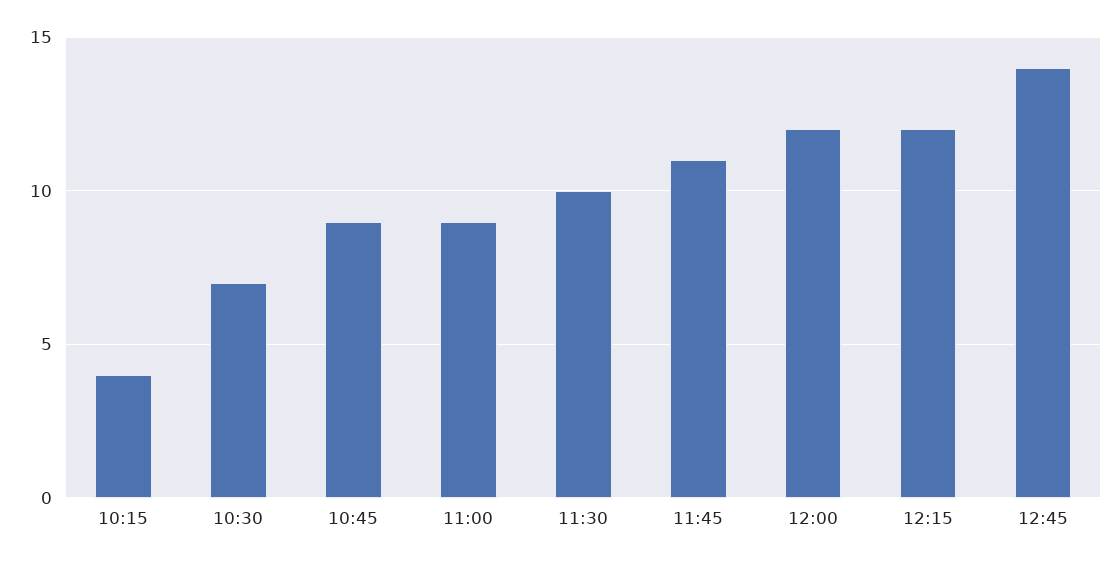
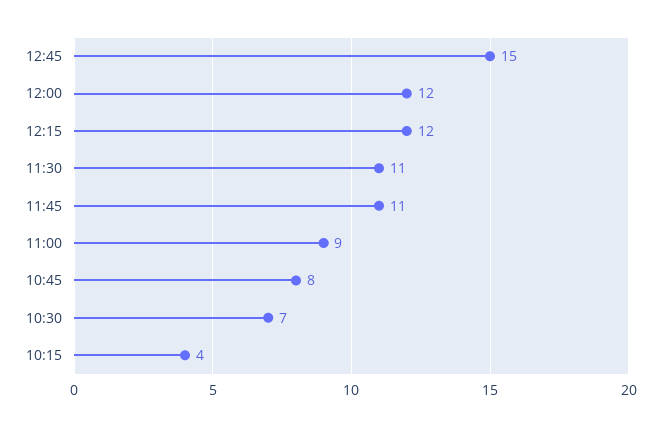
  {
    "10:15": 4,
    "10:30": 7,
-   "10:45": 9,
+   "10:45": 8,
    "11:00": 9,
-   "11:30": 10,
+   "11:30": 11,
    "11:45": 11,
    "12:00": 12,
    "12:15": 12,
-   "12:45": 14
+   "12:45": 15
  }

